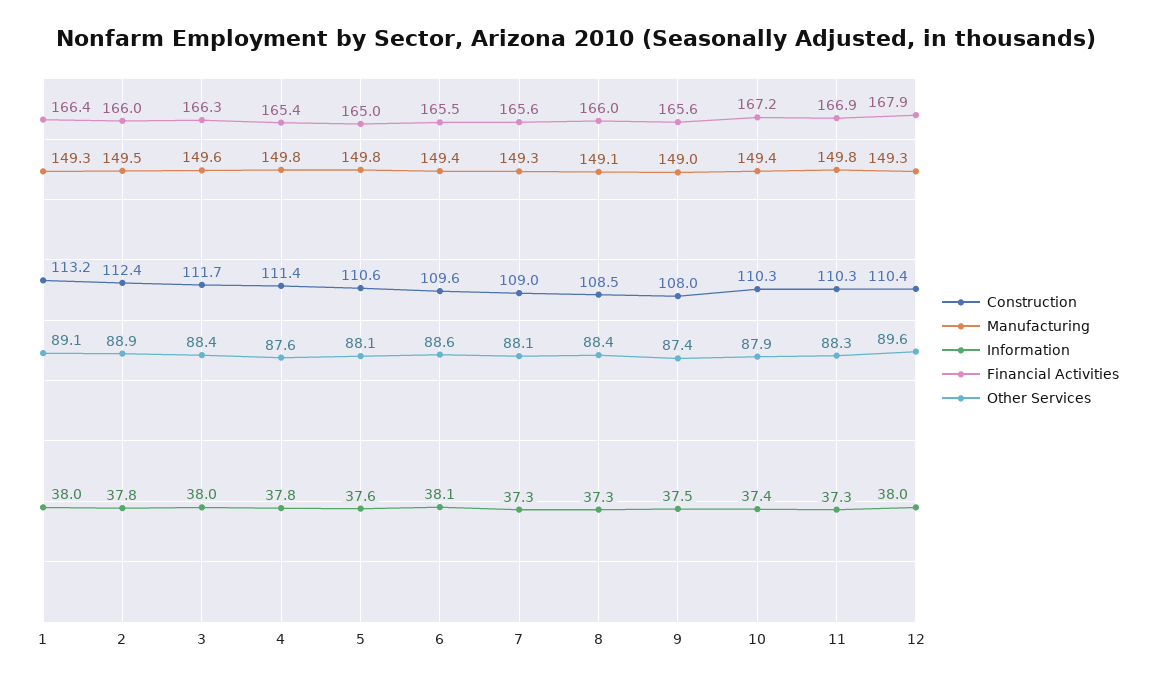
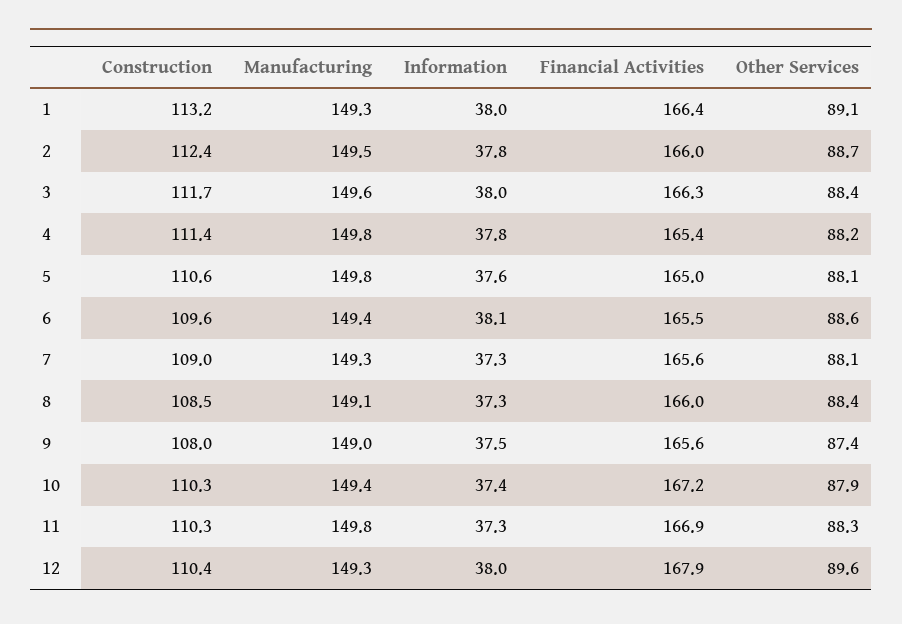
  {
    "Construction": {
      "1": 113.2,
      "2": 112.4,
      "3": 111.7,
      "4": 111.4,
      "5": 110.6,
      "6": 109.6,
      "7": 109,
      "8": 108.5,
      "9": 108,
      "10": 110.3,
      "11": 110.3,
      "12": 110.4
    },
    "Manufacturing": {
      "1": 149.3,
      "2": 149.5,
      "3": 149.6,
      "4": 149.8,
      "5": 149.8,
      "6": 149.4,
      "7": 149.3,
      "8": 149.1,
      "9": 149,
      "10": 149.4,
      "11": 149.8,
      "12": 149.3
    },
    "Information": {
      "1": 38,
      "2": 37.8,
      "3": 38,
      "4": 37.8,
      "5": 37.6,
      "6": 38.1,
      "7": 37.3,
      "8": 37.3,
      "9": 37.5,
      "10": 37.4,
      "11": 37.3,
      "12": 38
    },
    "Financial Activities": {
      "1": 166.4,
      "2": 166,
      "3": 166.3,
      "4": 165.4,
      "5": 165,
      "6": 165.5,
      "7": 165.6,
      "8": 166,
      "9": 165.6,
      "10": 167.2,
      "11": 166.9,
      "12": 167.9
    },
    "Other Services": {
      "1": 89.1,
-     "2": 88.9,
+     "2": 88.7,
      "3": 88.4,
-     "4": 87.6,
+     "4": 88.2,
      "5": 88.1,
      "6": 88.6,
      "7": 88.1,
      "8": 88.4,
      "9": 87.4,
      "10": 87.9,
      "11": 88.3,
      "12": 89.6
    }
  }

